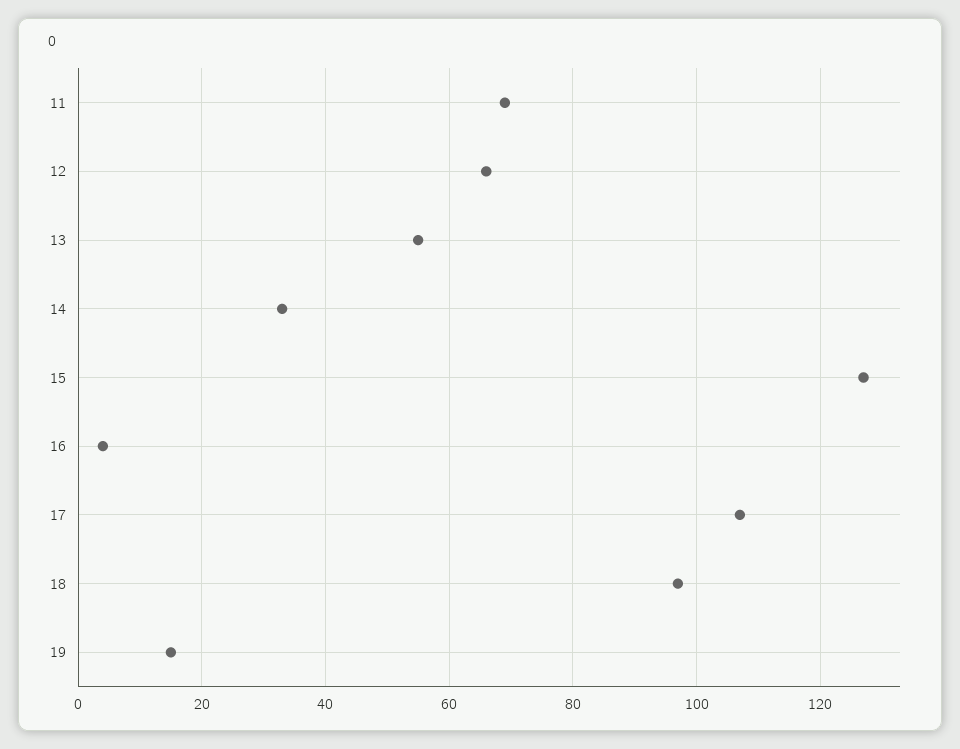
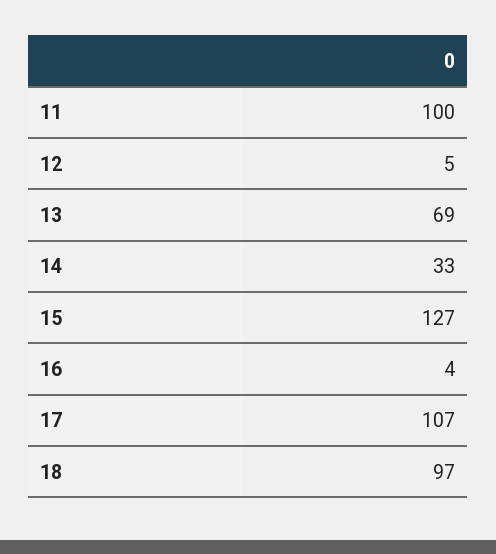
  {
-   "11": 70,
+   "11": 100,
-   "12": 65,
+   "12": 5,
-   "13": 55,
+   "13": 69,
    "14": 33,
    "15": 127,
    "16": 4,
    "17": 107,
-   "18": 97,
+   "18": 97
-   "19": 15
  }

